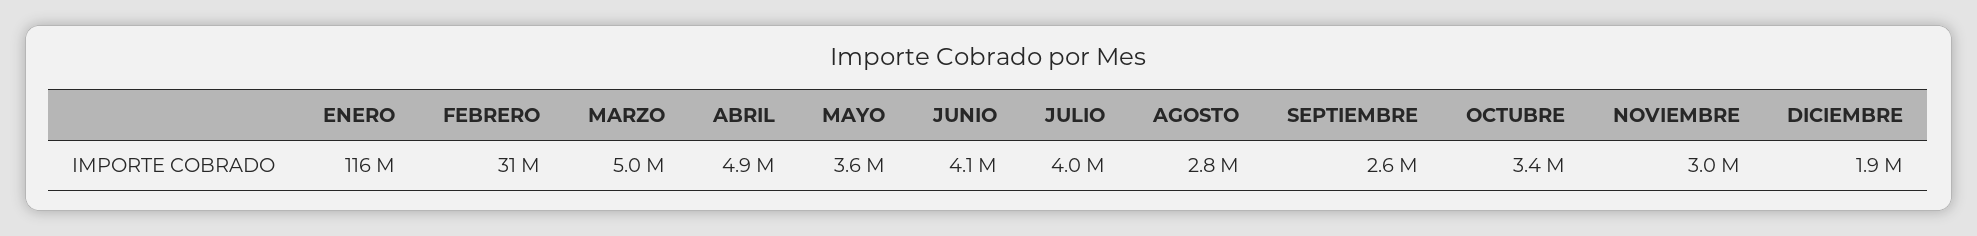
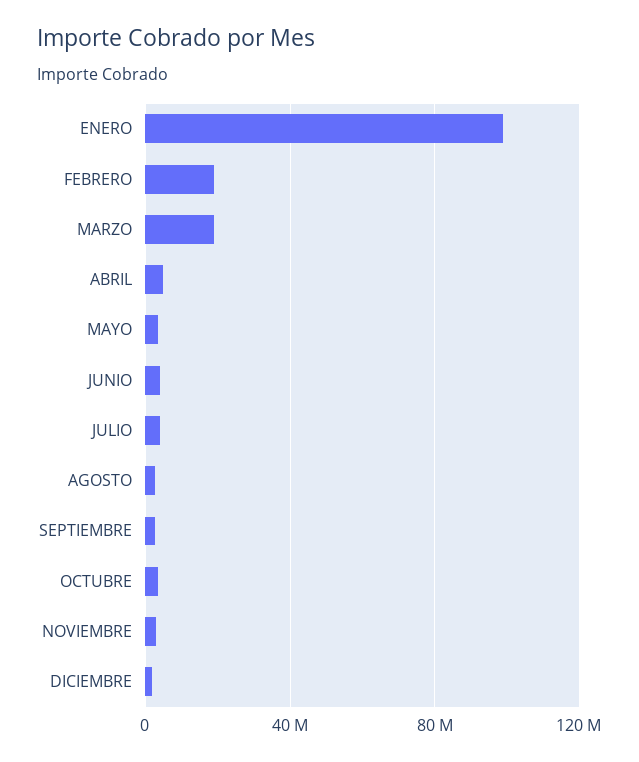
  {
-   "ENERO": 116000000,
+   "ENERO": 100000000,
-   "FEBRERO": 31000000,
+   "FEBRERO": 20000000,
-   "MARZO": 5000000,
+   "MARZO": 20000000,
    "ABRIL": 4900000,
    "MAYO": 3600000,
    "JUNIO": 4100000,
    "JULIO": 4000000,
    "AGOSTO": 2800000,
    "SEPTIEMBRE": 2600000,
    "OCTUBRE": 3400000,
    "NOVIEMBRE": 3000000,
    "DICIEMBRE": 1900000
  }

